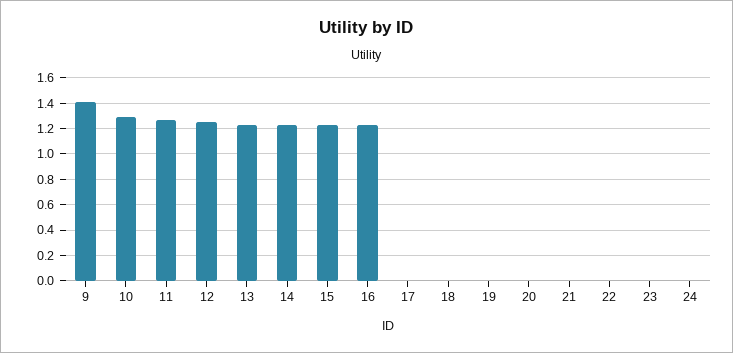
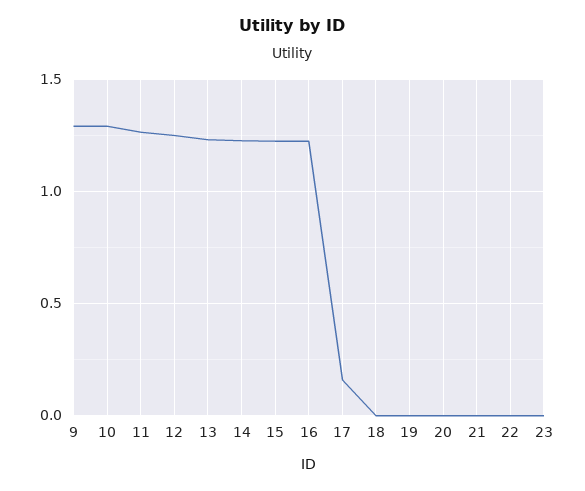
  {
-   "9": 1.4,
+   "9": 1.3,
    "10": 1.3,
    "11": 1.25,
    "12": 1.25,
    "13": 1.25,
    "14": 1.25,
    "15": 1.25,
    "16": 1.25,
-   "17": 0,
+   "17": 0.15,
    "18": 0,
    "19": 0,
    "20": 0,
    "21": 0,
    "22": 0,
-   "23": 0,
+   "23": 0
-   "24": 0
  }

